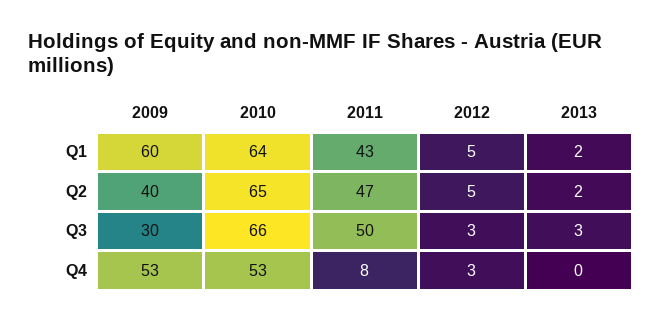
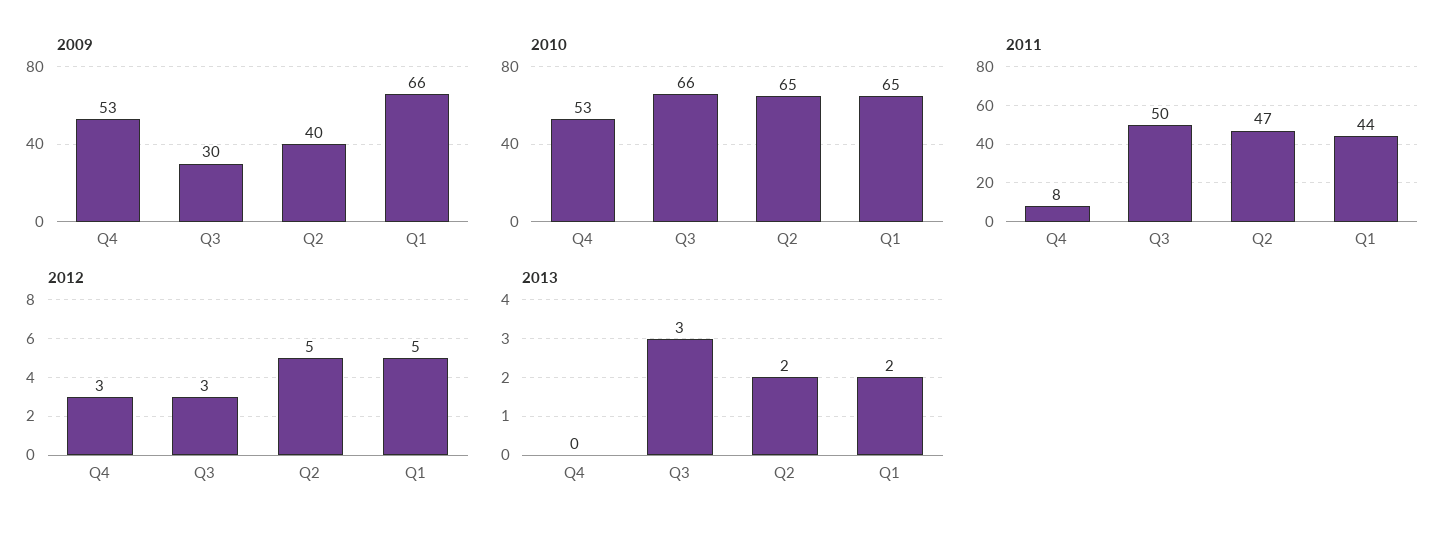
  {
    "2009": {
-     "Q1": 60,
+     "Q1": 66,
      "Q2": 40,
      "Q3": 30,
      "Q4": 53
    },
    "2010": {
-     "Q1": 64,
+     "Q1": 65,
      "Q2": 65,
      "Q3": 66,
      "Q4": 53
    },
    "2011": {
-     "Q1": 43,
+     "Q1": 44,
      "Q2": 47,
      "Q3": 50,
      "Q4": 8
    },
    "2012": {
      "Q1": 5,
      "Q2": 5,
      "Q3": 3,
      "Q4": 3
    },
    "2013": {
      "Q1": 2,
      "Q2": 2,
      "Q3": 3,
      "Q4": 0
    }
  }

